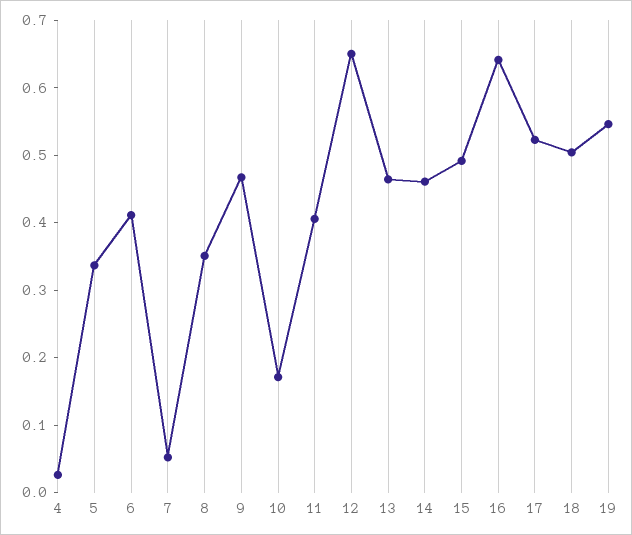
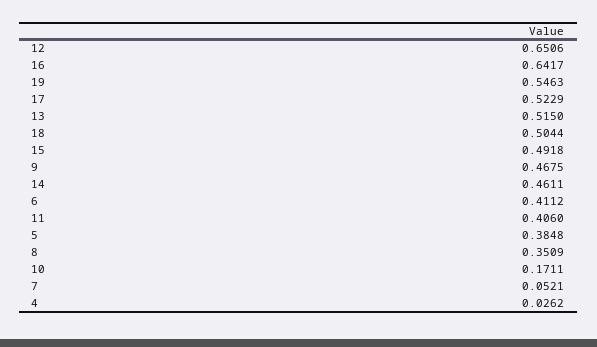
  {
    "4": 0.0262,
-   "5": 0.34,
+   "5": 0.3848,
    "6": 0.4112,
    "7": 0.0521,
    "8": 0.3509,
    "9": 0.4675,
    "10": 0.1711,
    "11": 0.406,
    "12": 0.6506,
-   "13": 0.46,
+   "13": 0.515,
    "14": 0.4611,
    "15": 0.4918,
    "16": 0.6417,
    "17": 0.5229,
    "18": 0.5044,
    "19": 0.5463
  }

